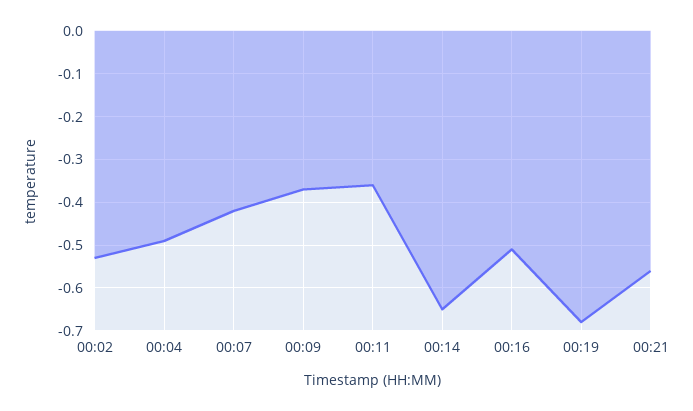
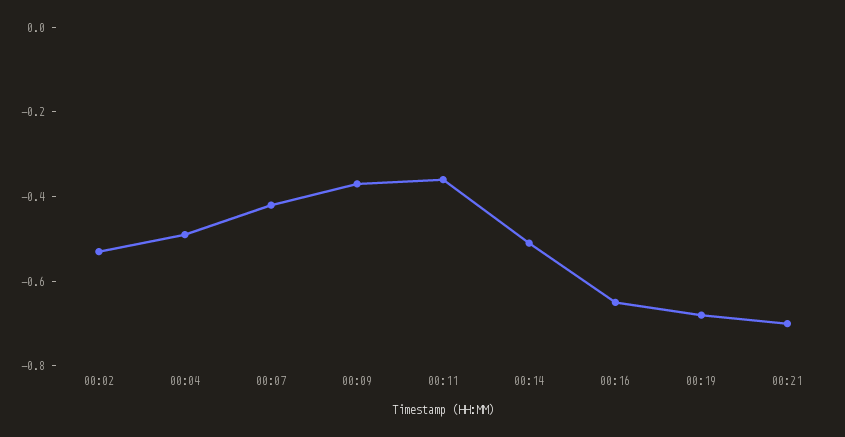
  {
    "00:02": -0.55,
    "00:04": -0.5,
    "00:07": -0.4,
    "00:09": -0.35,
    "00:11": -0.35,
-   "00:14": -0.65,
+   "00:14": -0.5,
-   "00:16": -0.5,
+   "00:16": -0.65,
    "00:19": -0.7,
-   "00:21": -0.55
+   "00:21": -0.7
  }

